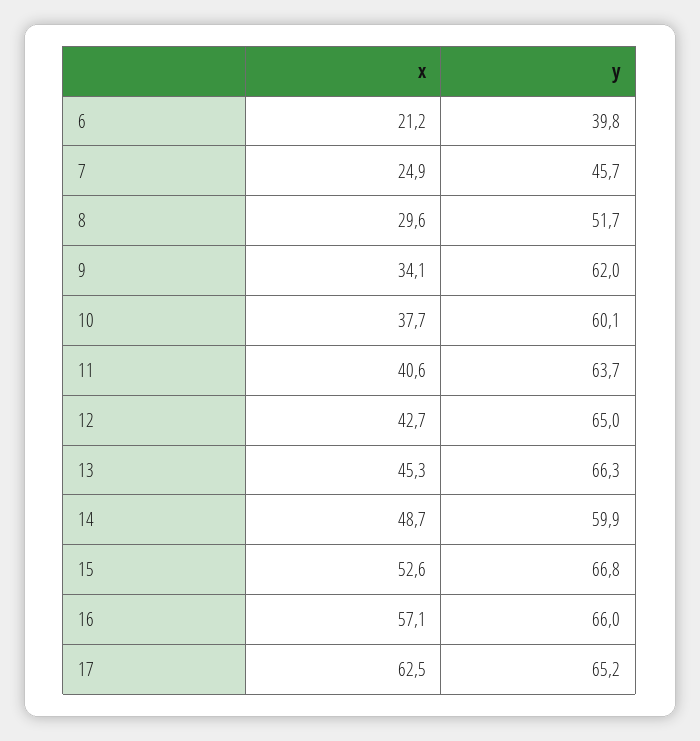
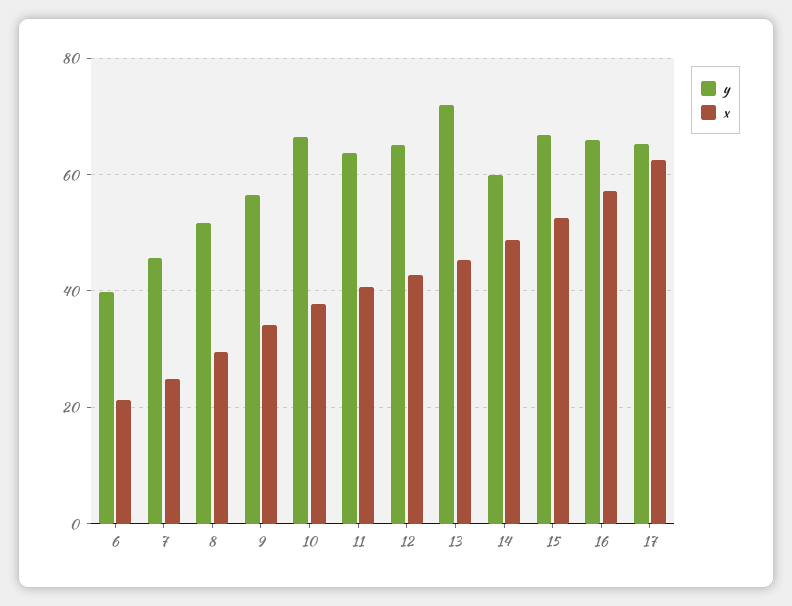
  {
    "x": {
      "6": 21.2,
      "7": 24.9,
      "8": 29.6,
      "9": 34.1,
      "10": 37.7,
      "11": 40.6,
      "12": 42.7,
      "13": 45.3,
      "14": 48.7,
      "15": 52.6,
      "16": 57.1,
      "17": 62.5
    },
    "y": {
      "6": 39.8,
      "7": 45.7,
      "8": 51.7,
-     "9": 62,
+     "9": 56,
-     "10": 60.1,
+     "10": 66,
      "11": 63.7,
      "12": 65,
-     "13": 66.3,
+     "13": 72,
      "14": 59.9,
      "15": 66.8,
      "16": 66,
      "17": 65.2
    }
  }

